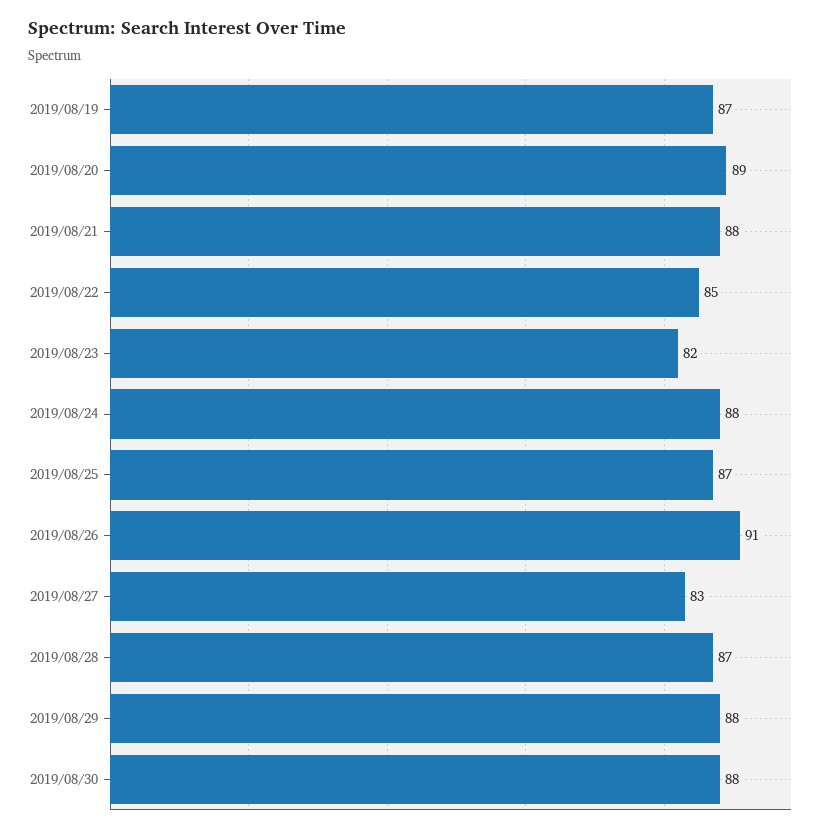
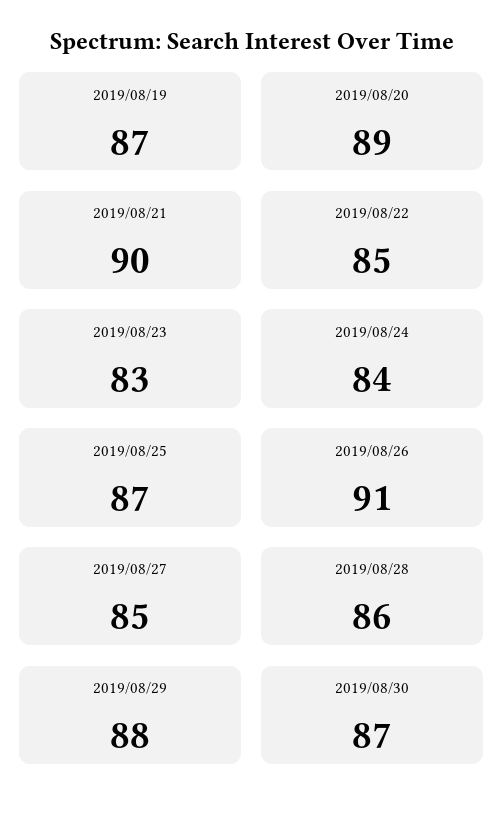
  {
    "2019/08/19": 87,
    "2019/08/20": 89,
-   "2019/08/21": 88,
+   "2019/08/21": 90,
    "2019/08/22": 85,
-   "2019/08/23": 82,
+   "2019/08/23": 83,
-   "2019/08/24": 88,
+   "2019/08/24": 84,
    "2019/08/25": 87,
    "2019/08/26": 91,
-   "2019/08/27": 83,
+   "2019/08/27": 85,
-   "2019/08/28": 87,
+   "2019/08/28": 86,
    "2019/08/29": 88,
-   "2019/08/30": 88
+   "2019/08/30": 87
  }

